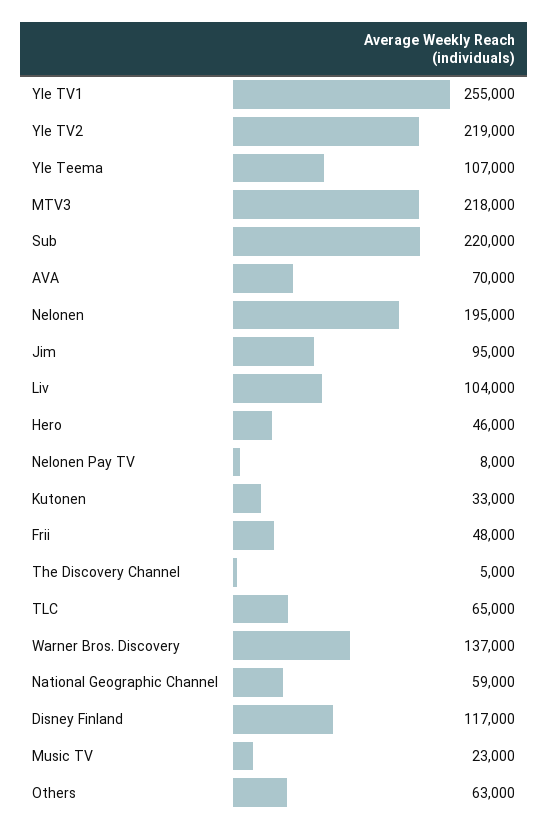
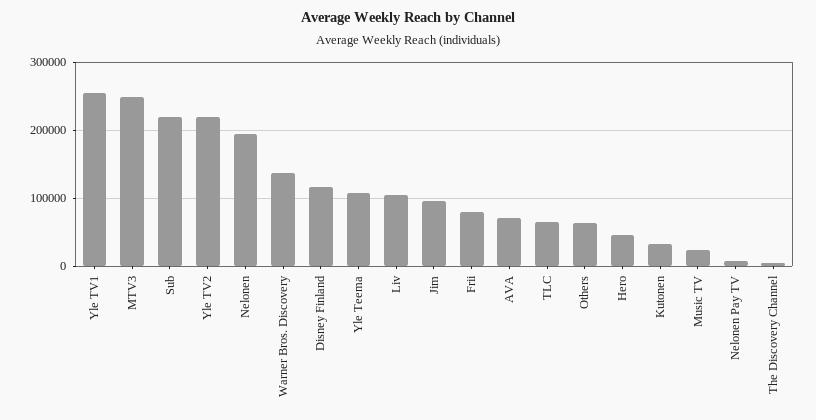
  {
    "Yle TV1": 255000,
    "Yle TV2": 219000,
    "Yle Teema": 107000,
-   "MTV3": 218000,
+   "MTV3": 250000,
    "Sub": 220000,
    "AVA": 70000,
    "Nelonen": 195000,
    "Jim": 95000,
    "Liv": 104000,
    "Hero": 46000,
    "Nelonen Pay TV": 8000,
    "Kutonen": 33000,
-   "Frii": 48000,
+   "Frii": 80000,
    "The Discovery Channel": 5000,
    "TLC": 65000,
    "Warner Bros. Discovery": 137000,
-   "National Geographic Channel": 59000,
    "Disney Finland": 117000,
    "Music TV": 23000,
    "Others": 63000
  }

